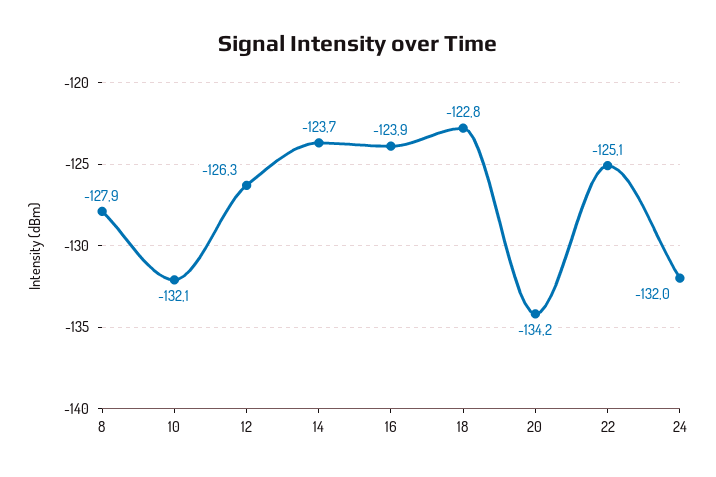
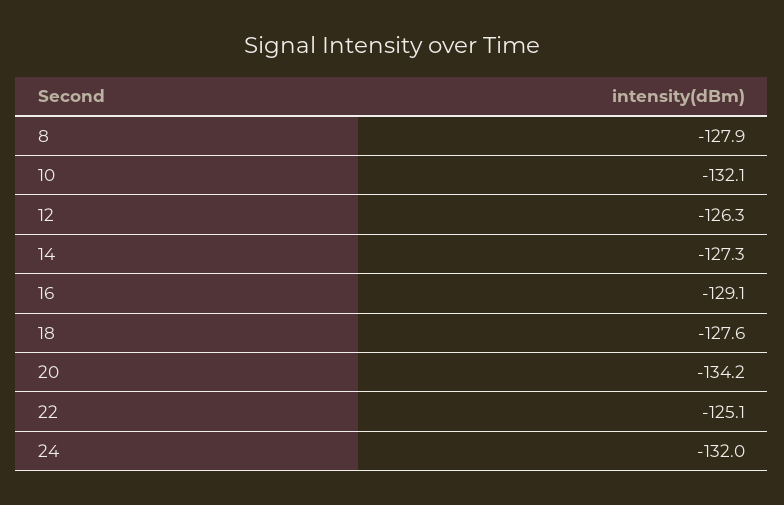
  {
    "8": -127.9,
    "10": -132.1,
    "12": -126.3,
-   "14": -123.7,
+   "14": -127.3,
-   "16": -123.9,
+   "16": -129.1,
-   "18": -122.8,
+   "18": -127.6,
    "20": -134.2,
    "22": -125.1,
    "24": -132
  }

